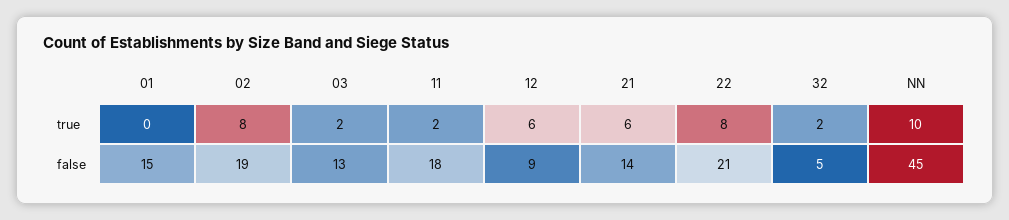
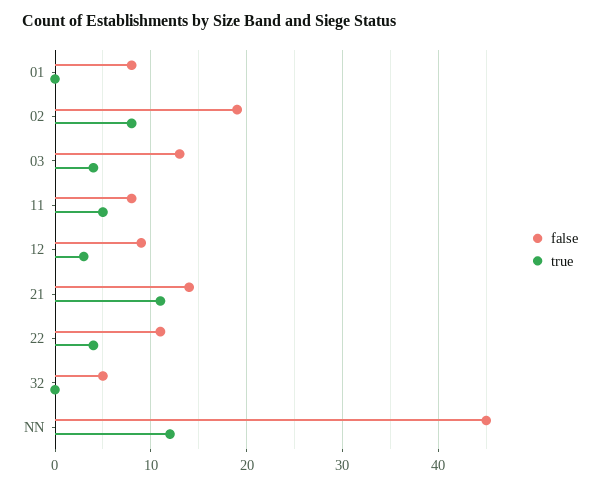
  {
    "true": {
      "01": 0,
      "02": 8,
-     "03": 2,
+     "03": 4,
-     "11": 2,
+     "11": 5,
-     "12": 6,
+     "12": 3,
-     "21": 6,
+     "21": 11,
-     "22": 8,
+     "22": 4,
-     "32": 2,
+     "32": 0,
-     "NN": 10
+     "NN": 12
    },
    "false": {
-     "01": 15,
+     "01": 8,
      "02": 19,
      "03": 13,
-     "11": 18,
+     "11": 8,
      "12": 9,
      "21": 14,
-     "22": 21,
+     "22": 11,
      "32": 5,
      "NN": 45
    }
  }

